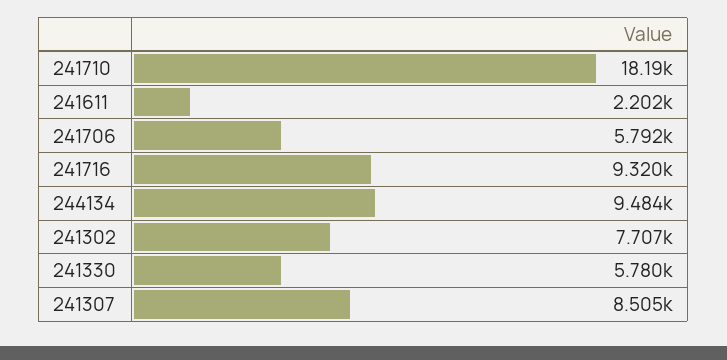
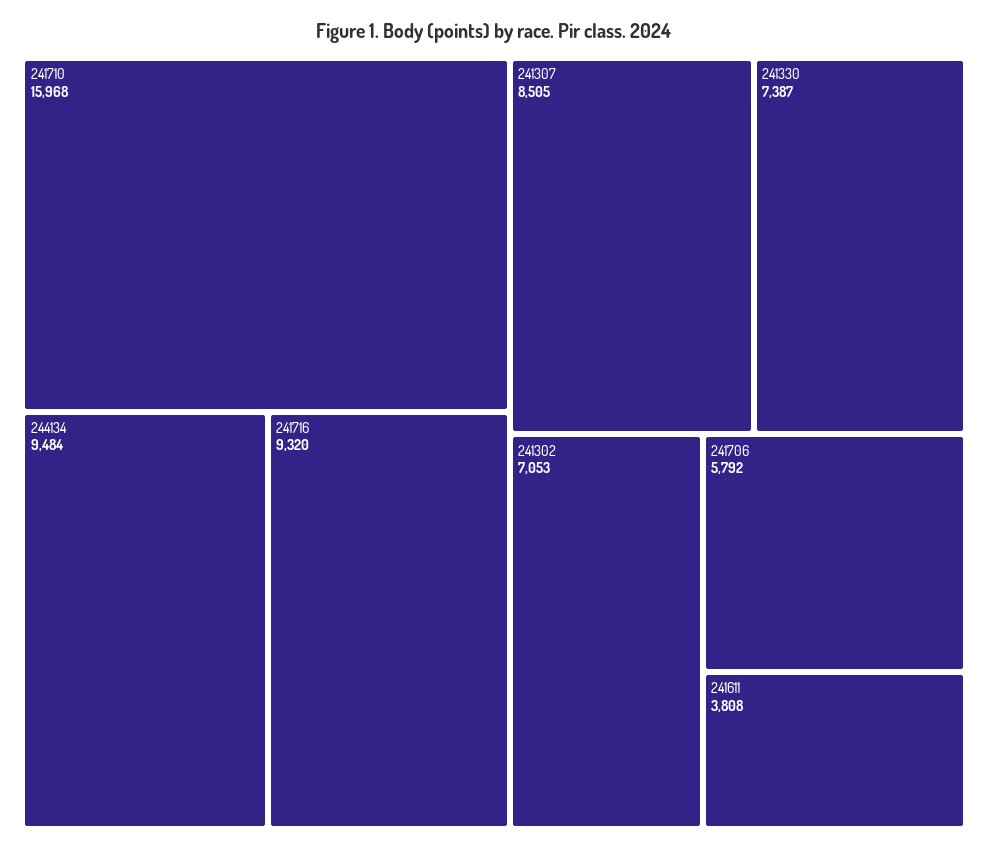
  {
-   "241710": 18190,
+   "241710": 15968,
-   "241611": 2202,
+   "241611": 3808,
    "241706": 5792,
    "241716": 9320,
    "244134": 9484,
-   "241302": 7707,
+   "241302": 7053,
-   "241330": 5780,
+   "241330": 7387,
    "241307": 8505
  }

